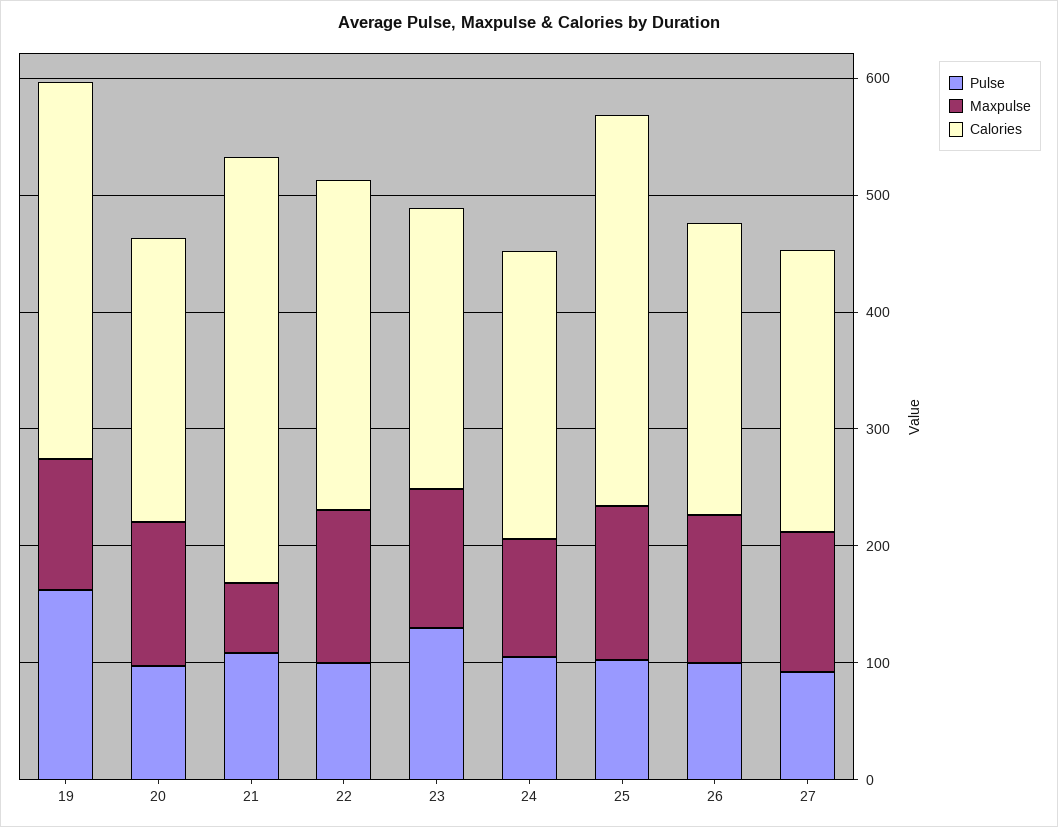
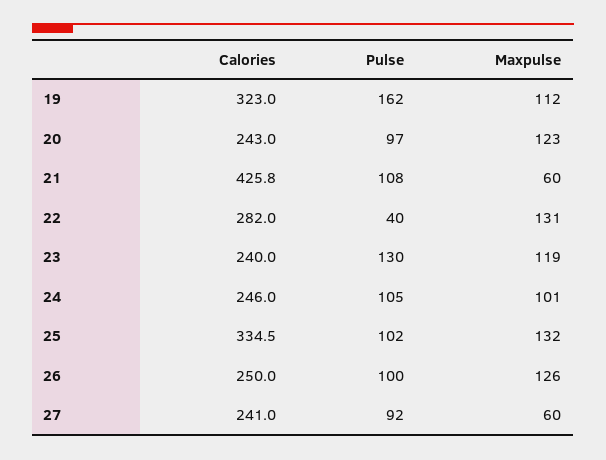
  {
    "Pulse": {
      "19": 162,
      "20": 97,
      "21": 108,
-     "22": 100,
+     "22": 40,
      "23": 130,
      "24": 105,
      "25": 102,
      "26": 100,
      "27": 92
    },
    "Maxpulse": {
      "19": 112,
      "20": 123,
      "21": 60,
      "22": 131,
      "23": 119,
      "24": 101,
      "25": 132,
      "26": 126,
-     "27": 120
+     "27": 60
    },
    "Calories": {
      "19": 323,
      "20": 243,
-     "21": 360,
+     "21": 425.8,
      "22": 282,
      "23": 240,
      "24": 246,
      "25": 334.5,
      "26": 250,
      "27": 241
    }
  }

